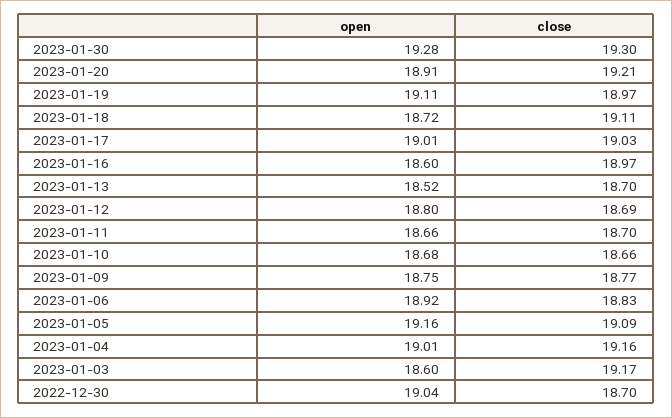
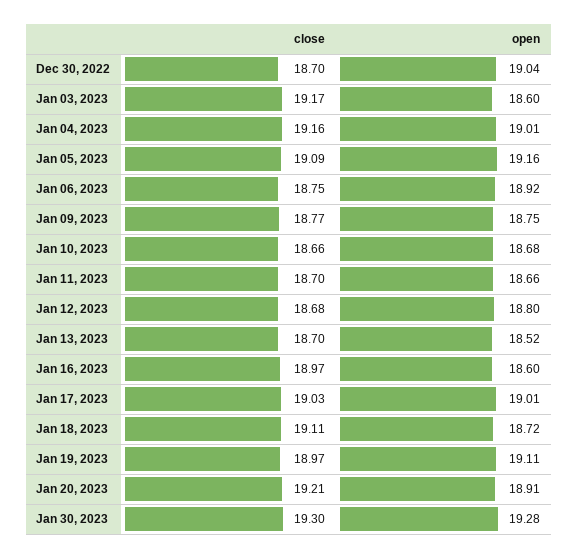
  {
    "open": {
      "2023-01-30": 19.28,
      "2023-01-20": 18.91,
      "2023-01-19": 19.11,
      "2023-01-18": 18.72,
      "2023-01-17": 19.01,
      "2023-01-16": 18.6,
      "2023-01-13": 18.52,
      "2023-01-12": 18.8,
      "2023-01-11": 18.66,
      "2023-01-10": 18.68,
      "2023-01-09": 18.75,
      "2023-01-06": 18.92,
      "2023-01-05": 19.16,
      "2023-01-04": 19.01,
      "2023-01-03": 18.6,
      "2022-12-30": 19.04
    },
    "close": {
      "2023-01-30": 19.3,
      "2023-01-20": 19.21,
      "2023-01-19": 18.97,
      "2023-01-18": 19.11,
      "2023-01-17": 19.03,
      "2023-01-16": 18.97,
      "2023-01-13": 18.7,
-     "2023-01-12": 18.69,
+     "2023-01-12": 18.68,
      "2023-01-11": 18.7,
      "2023-01-10": 18.66,
      "2023-01-09": 18.77,
-     "2023-01-06": 18.83,
+     "2023-01-06": 18.75,
      "2023-01-05": 19.09,
      "2023-01-04": 19.16,
      "2023-01-03": 19.17,
      "2022-12-30": 18.7
    }
  }

